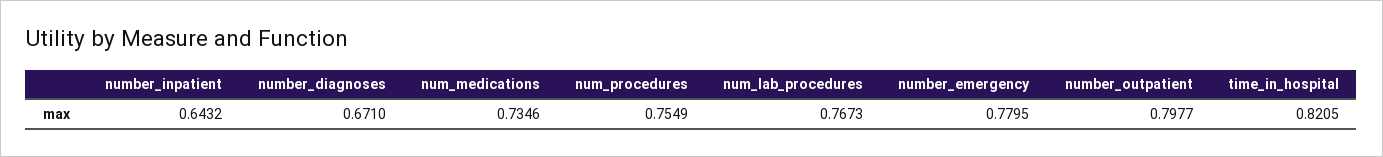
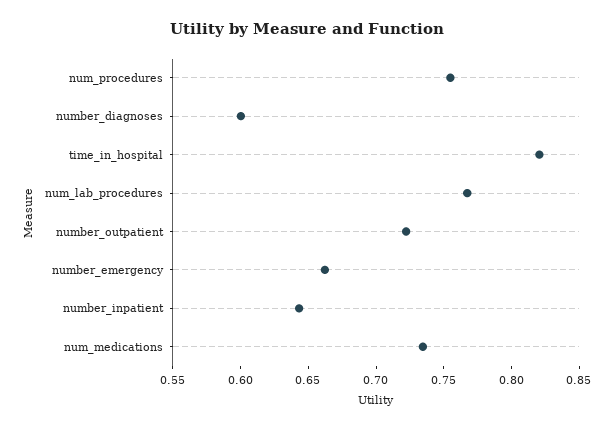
  {
    "number_inpatient": 0.6432,
-   "number_diagnoses": 0.671,
+   "number_diagnoses": 0.6,
    "num_medications": 0.7346,
    "num_procedures": 0.7549,
    "num_lab_procedures": 0.7673,
-   "number_emergency": 0.7795,
+   "number_emergency": 0.66,
-   "number_outpatient": 0.7977,
+   "number_outpatient": 0.72,
    "time_in_hospital": 0.8205
  }

